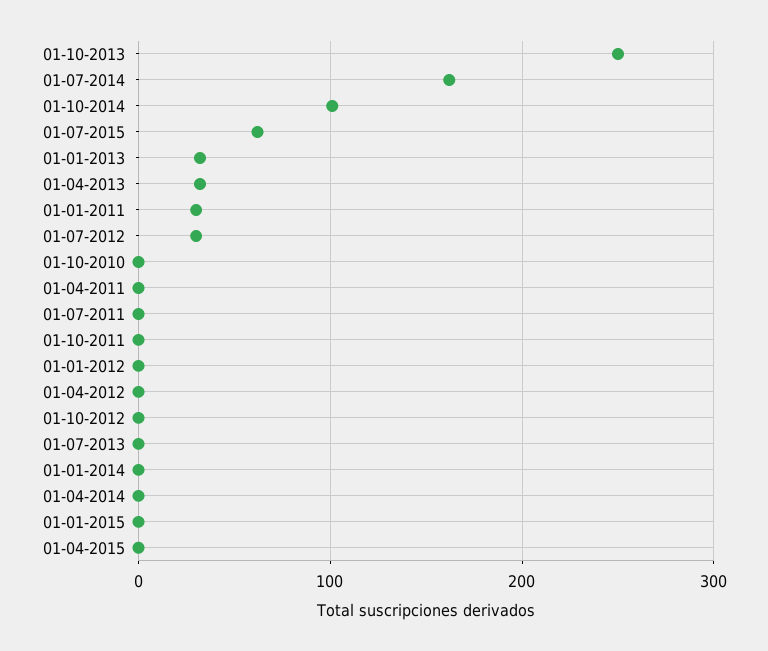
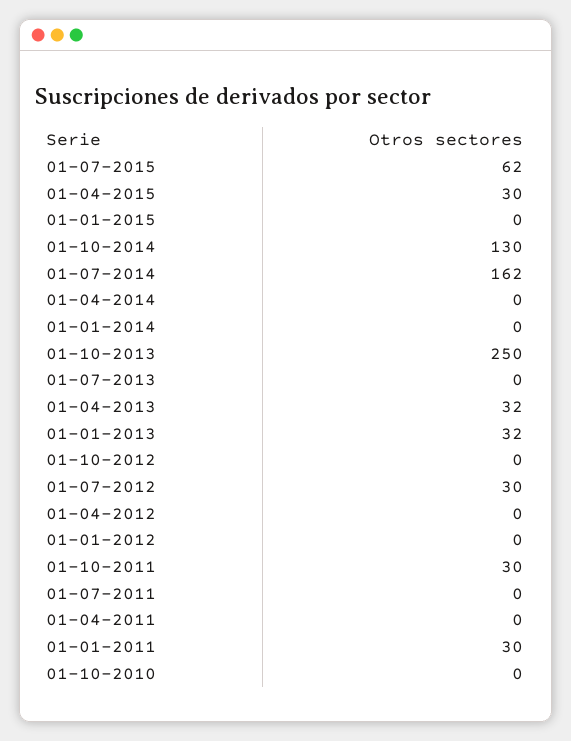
  {
    "01-10-2013": 250,
    "01-07-2014": 162,
-   "01-10-2014": 100,
+   "01-10-2014": 130,
    "01-07-2015": 62,
    "01-01-2013": 32,
    "01-04-2013": 32,
    "01-01-2011": 30,
    "01-07-2012": 30,
    "01-10-2010": 0,
    "01-04-2011": 0,
    "01-07-2011": 0,
-   "01-10-2011": 0,
+   "01-10-2011": 30,
    "01-01-2012": 0,
    "01-04-2012": 0,
    "01-10-2012": 0,
    "01-07-2013": 0,
    "01-01-2014": 0,
    "01-04-2014": 0,
    "01-01-2015": 0,
-   "01-04-2015": 0
+   "01-04-2015": 30
  }

